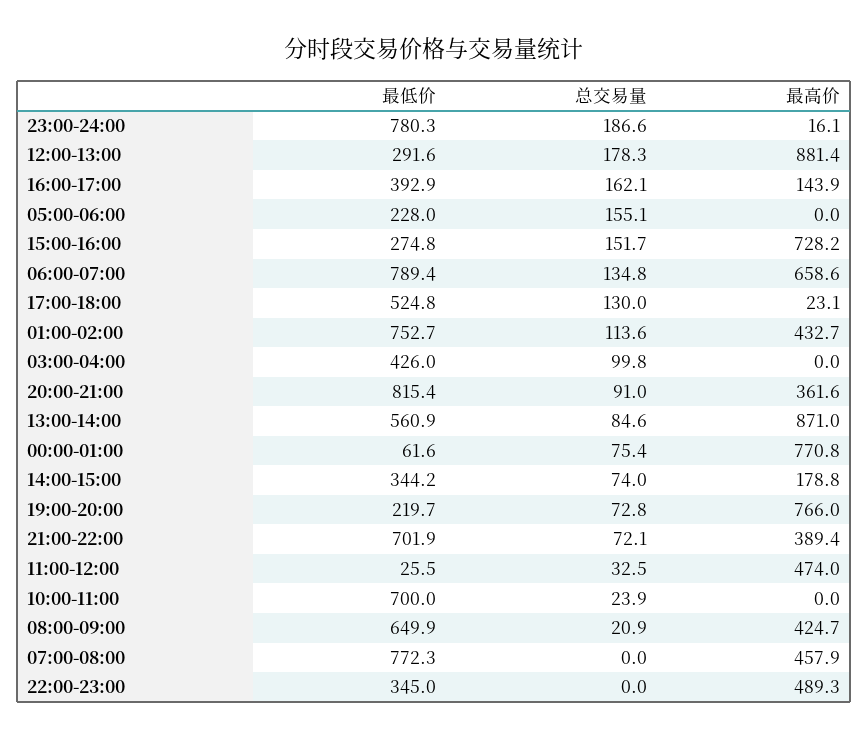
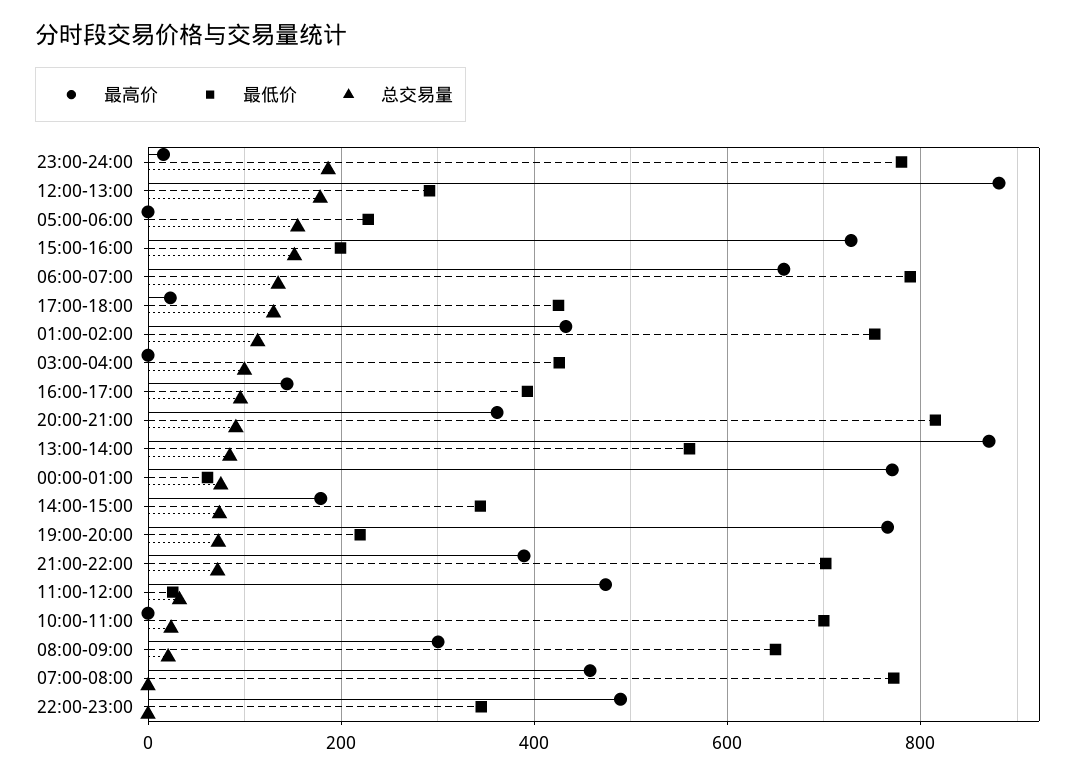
  {
    "最低价": {
      "23:00-24:00": 780.3,
      "12:00-13:00": 291.6,
      "16:00-17:00": 392.9,
      "05:00-06:00": 228,
-     "15:00-16:00": 274.8,
+     "15:00-16:00": 200,
      "06:00-07:00": 789.4,
-     "17:00-18:00": 524.8,
+     "17:00-18:00": 420,
      "01:00-02:00": 752.7,
      "03:00-04:00": 426,
      "20:00-21:00": 815.4,
      "13:00-14:00": 560.9,
      "00:00-01:00": 61.6,
      "14:00-15:00": 344.2,
      "19:00-20:00": 219.7,
      "21:00-22:00": 701.9,
      "11:00-12:00": 25.5,
      "10:00-11:00": 700,
      "08:00-09:00": 649.9,
      "07:00-08:00": 772.3,
      "22:00-23:00": 345
    },
    "总交易量": {
      "23:00-24:00": 186.6,
      "12:00-13:00": 178.3,
-     "16:00-17:00": 162.1,
+     "16:00-17:00": 100,
      "05:00-06:00": 155.1,
      "15:00-16:00": 151.7,
      "06:00-07:00": 134.8,
      "17:00-18:00": 130,
      "01:00-02:00": 113.6,
      "03:00-04:00": 99.8,
      "20:00-21:00": 91,
      "13:00-14:00": 84.6,
      "00:00-01:00": 75.4,
      "14:00-15:00": 74,
      "19:00-20:00": 72.8,
      "21:00-22:00": 72.1,
      "11:00-12:00": 32.5,
      "10:00-11:00": 23.9,
      "08:00-09:00": 20.9,
      "07:00-08:00": 0,
      "22:00-23:00": 0
    },
    "最高价": {
      "23:00-24:00": 16.1,
      "12:00-13:00": 881.4,
      "16:00-17:00": 143.9,
      "05:00-06:00": 0,
      "15:00-16:00": 728.2,
      "06:00-07:00": 658.6,
      "17:00-18:00": 23.1,
      "01:00-02:00": 432.7,
      "03:00-04:00": 0,
      "20:00-21:00": 361.6,
      "13:00-14:00": 871,
      "00:00-01:00": 770.8,
      "14:00-15:00": 178.8,
      "19:00-20:00": 766,
      "21:00-22:00": 389.4,
      "11:00-12:00": 474,
      "10:00-11:00": 0,
-     "08:00-09:00": 424.7,
+     "08:00-09:00": 300,
      "07:00-08:00": 457.9,
      "22:00-23:00": 489.3
    }
  }

